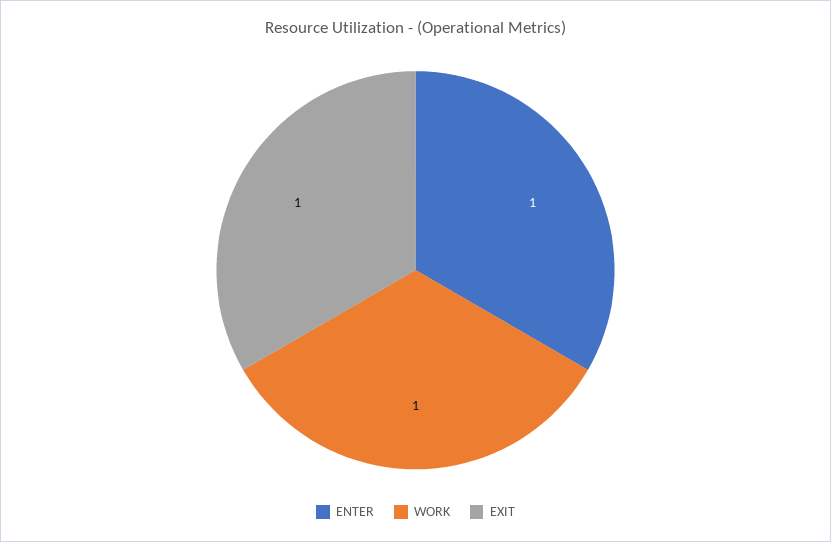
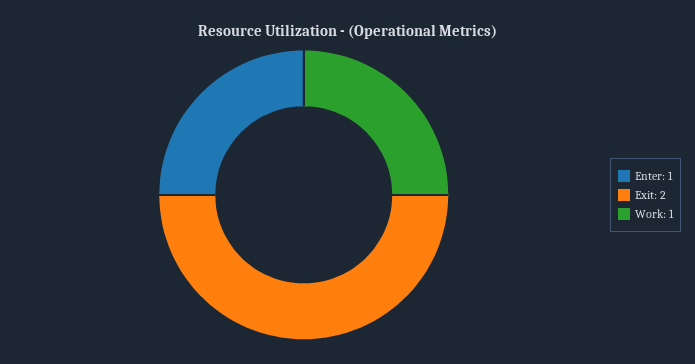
  {
    "ENTER": 1,
    "WORK": 1,
-   "EXIT": 1
+   "EXIT": 2
  }

